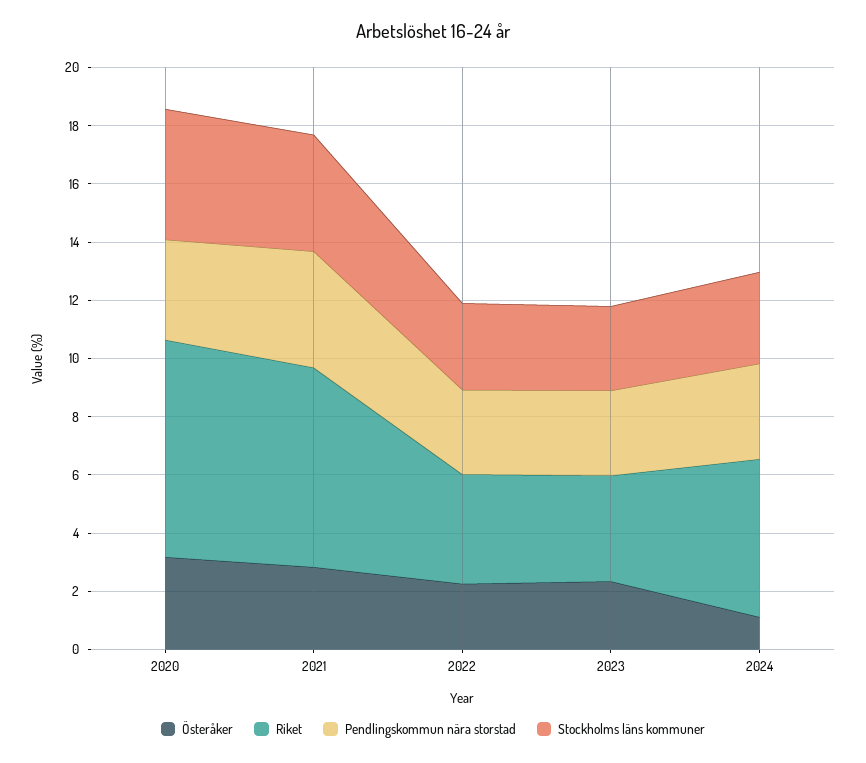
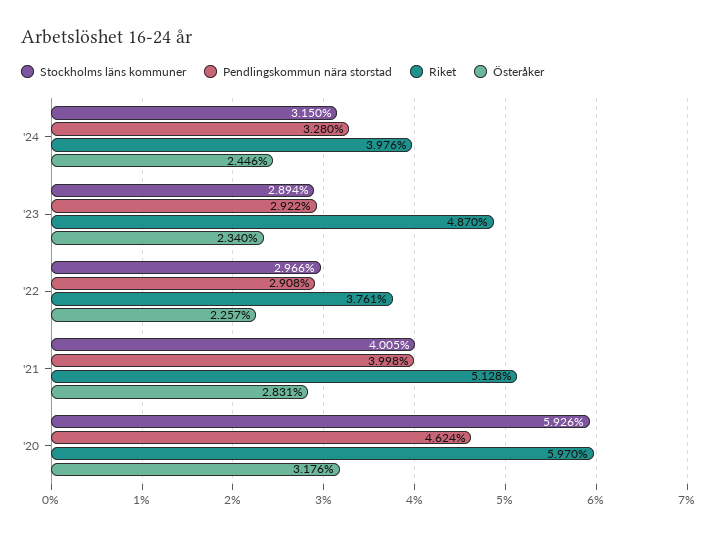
  {
    "Österåker": {
      "2020": 3.176,
      "2021": 2.831,
      "2022": 2.257,
      "2023": 2.34,
-     "2024": 1
+     "2024": 2.446
    },
    "Riket": {
-     "2020": 7.5,
+     "2020": 5.97,
-     "2021": 7,
+     "2021": 5.128,
      "2022": 3.761,
-     "2023": 3.5,
+     "2023": 4.87,
-     "2024": 5.5
+     "2024": 3.976
    },
    "Pendlingskommun nära storstad": {
-     "2020": 3.5,
+     "2020": 4.624,
      "2021": 3.998,
      "2022": 2.908,
      "2023": 2.922,
      "2024": 3.28
    },
    "Stockholms läns kommuner": {
-     "2020": 4.5,
+     "2020": 5.926,
      "2021": 4.005,
      "2022": 2.966,
      "2023": 2.894,
      "2024": 3.15
    }
  }

